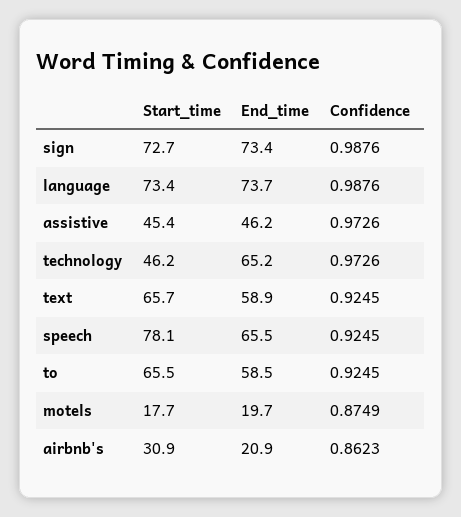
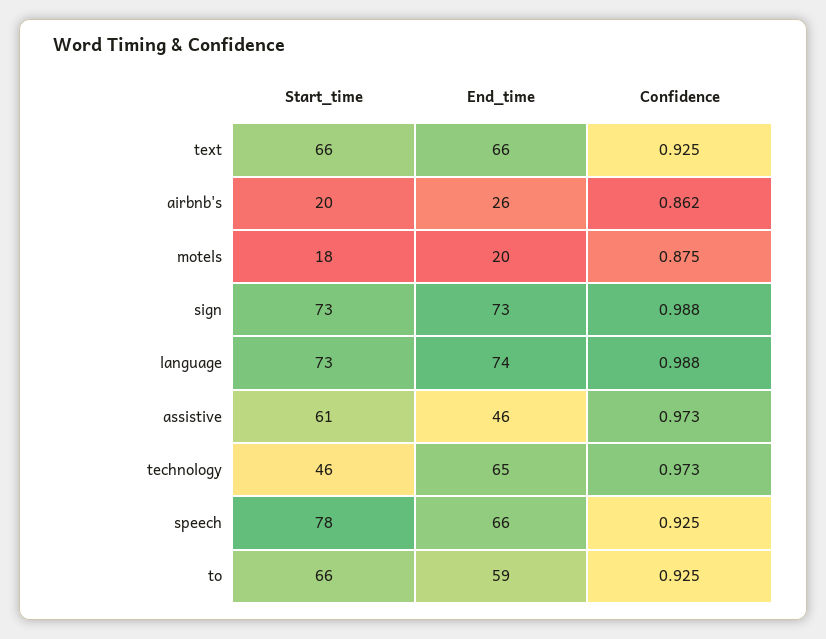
  {
    "Start_time": {
      "sign": 72.7,
      "language": 73.4,
-     "assistive": 45.4,
+     "assistive": 61,
      "technology": 46.2,
      "text": 65.7,
      "speech": 78.1,
      "to": 65.5,
      "motels": 17.7,
-     "airbnb's": 30.9
+     "airbnb's": 20
    },
    "End_time": {
      "sign": 73.4,
      "language": 73.7,
      "assistive": 46.2,
      "technology": 65.2,
-     "text": 58.9,
+     "text": 66,
      "speech": 65.5,
      "to": 58.5,
      "motels": 19.7,
-     "airbnb's": 20.9
+     "airbnb's": 26
    },
    "Confidence": {
      "sign": 0.9876,
      "language": 0.9876,
      "assistive": 0.9726,
      "technology": 0.9726,
      "text": 0.9245,
      "speech": 0.9245,
      "to": 0.9245,
      "motels": 0.8749,
      "airbnb's": 0.8623
    }
  }

